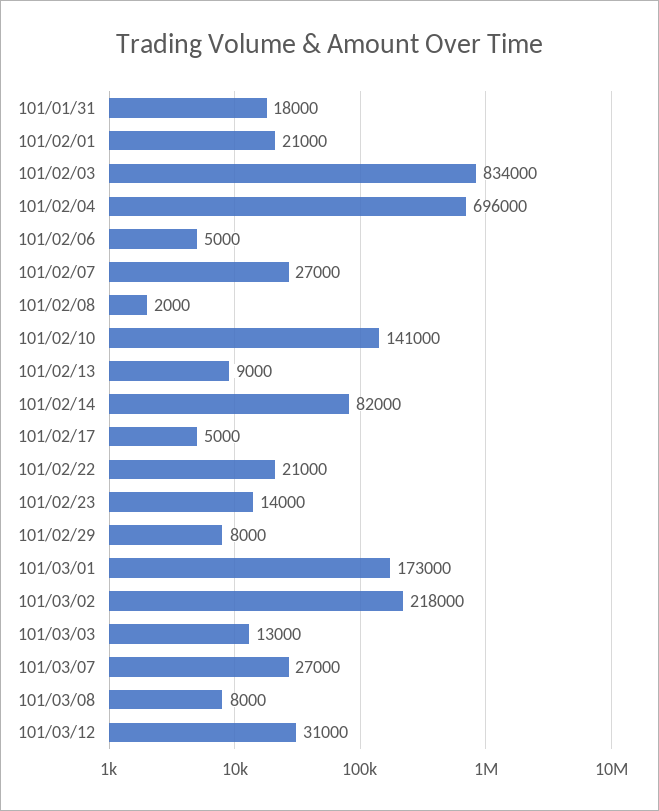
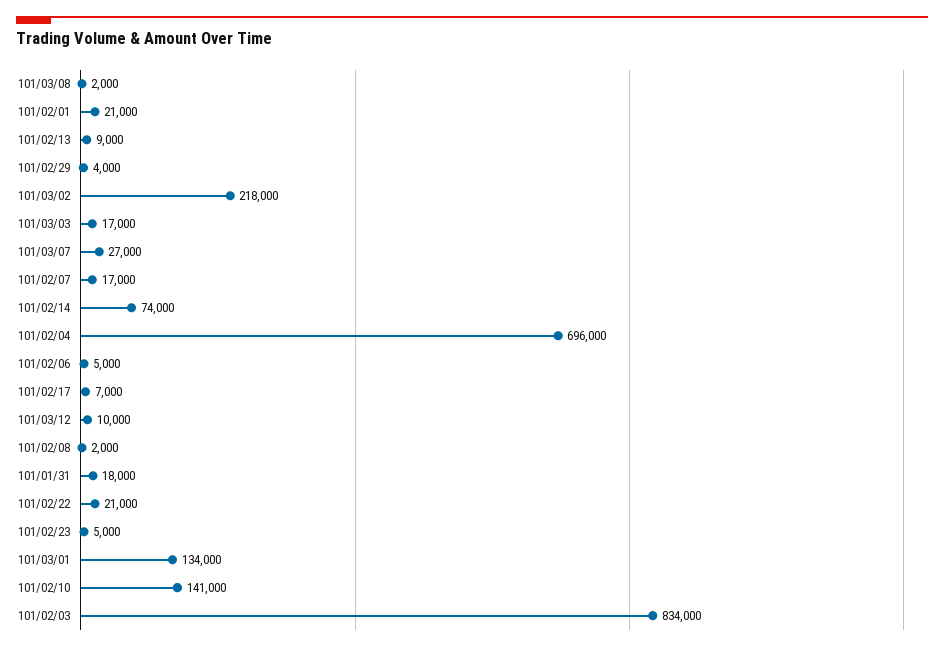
  {
    "101/01/31": 18000,
    "101/02/01": 21000,
    "101/02/03": 834000,
    "101/02/04": 696000,
    "101/02/06": 5000,
-   "101/02/07": 27000,
+   "101/02/07": 17000,
    "101/02/08": 2000,
    "101/02/10": 141000,
    "101/02/13": 9000,
-   "101/02/14": 82000,
+   "101/02/14": 74000,
-   "101/02/17": 5000,
+   "101/02/17": 7000,
    "101/02/22": 21000,
-   "101/02/23": 14000,
+   "101/02/23": 5000,
-   "101/02/29": 8000,
+   "101/02/29": 4000,
-   "101/03/01": 173000,
+   "101/03/01": 134000,
    "101/03/02": 218000,
-   "101/03/03": 13000,
+   "101/03/03": 17000,
    "101/03/07": 27000,
-   "101/03/08": 8000,
+   "101/03/08": 2000,
-   "101/03/12": 31000
+   "101/03/12": 10000
  }

